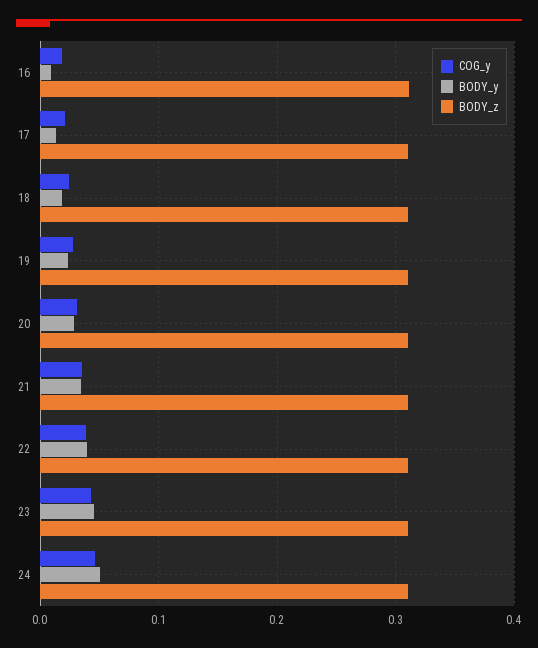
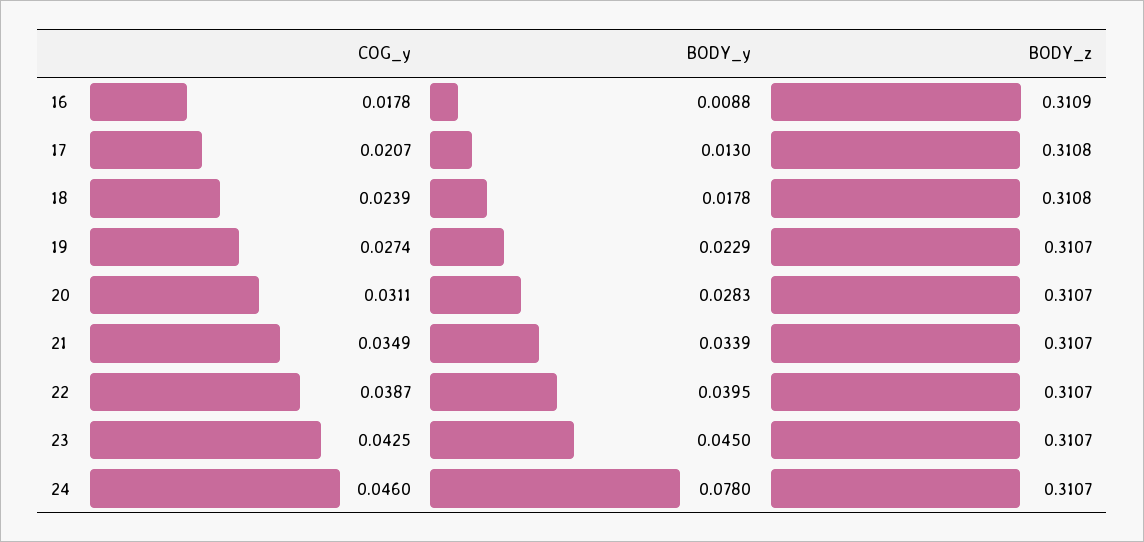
  {
    "COG_y": {
      "16": 0.0178,
      "17": 0.0207,
      "18": 0.0239,
      "19": 0.0274,
      "20": 0.0311,
      "21": 0.0349,
      "22": 0.0387,
      "23": 0.0425,
      "24": 0.046
    },
    "BODY_y": {
      "16": 0.0088,
      "17": 0.013,
      "18": 0.0178,
      "19": 0.0229,
      "20": 0.0283,
      "21": 0.0339,
      "22": 0.0395,
      "23": 0.045,
-     "24": 0.05
+     "24": 0.078
    },
    "BODY_z": {
      "16": 0.3109,
      "17": 0.3108,
      "18": 0.3108,
      "19": 0.3107,
      "20": 0.3107,
      "21": 0.3107,
      "22": 0.3107,
      "23": 0.3107,
      "24": 0.3107
    }
  }

